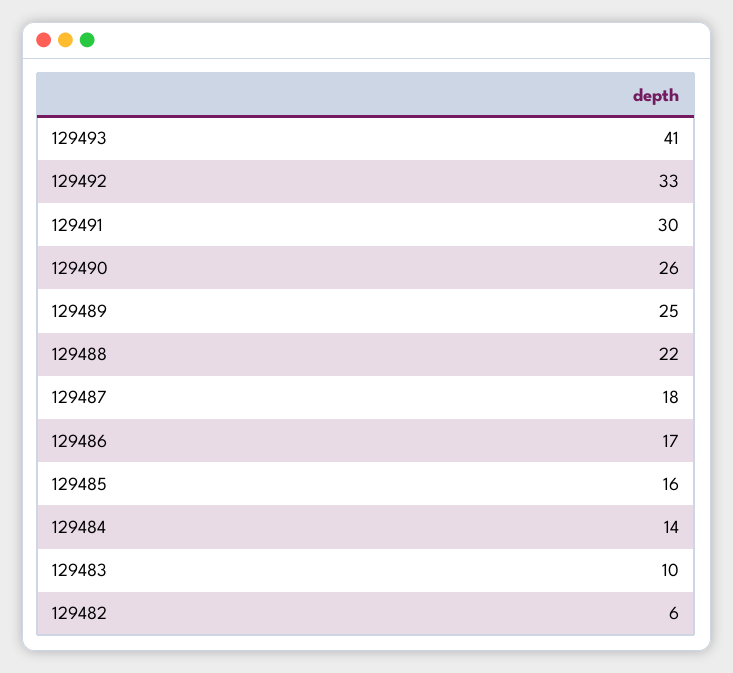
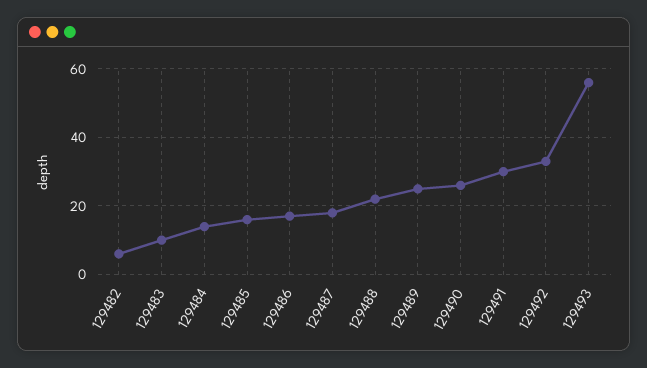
  {
-   "129493": 41,
+   "129493": 55,
    "129492": 33,
    "129491": 30,
    "129490": 26,
    "129489": 25,
    "129488": 22,
    "129487": 18,
    "129486": 17,
    "129485": 16,
    "129484": 14,
    "129483": 10,
    "129482": 6
  }

